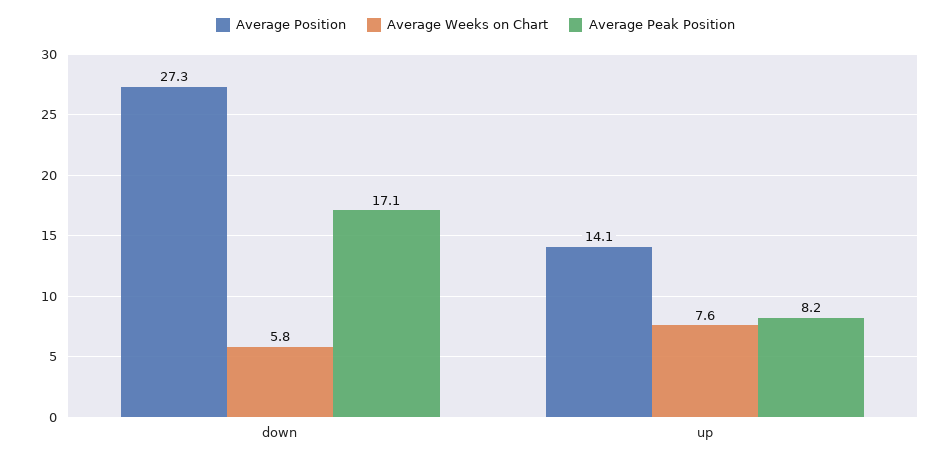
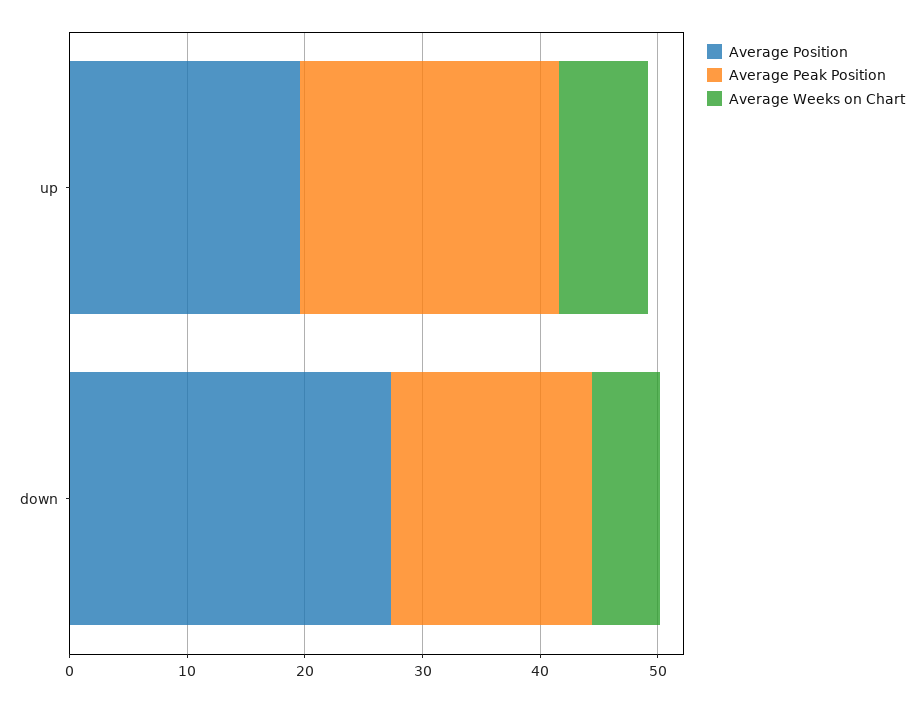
  {
    "Average Position": {
      "down": 27.3,
-     "up": 14.1
+     "up": 20
    },
    "Average Weeks on Chart": {
      "down": 5.8,
      "up": 7.6
    },
    "Average Peak Position": {
      "down": 17.1,
-     "up": 8.2
+     "up": 22
    }
  }

